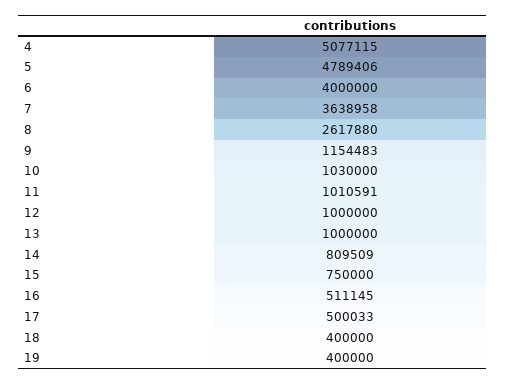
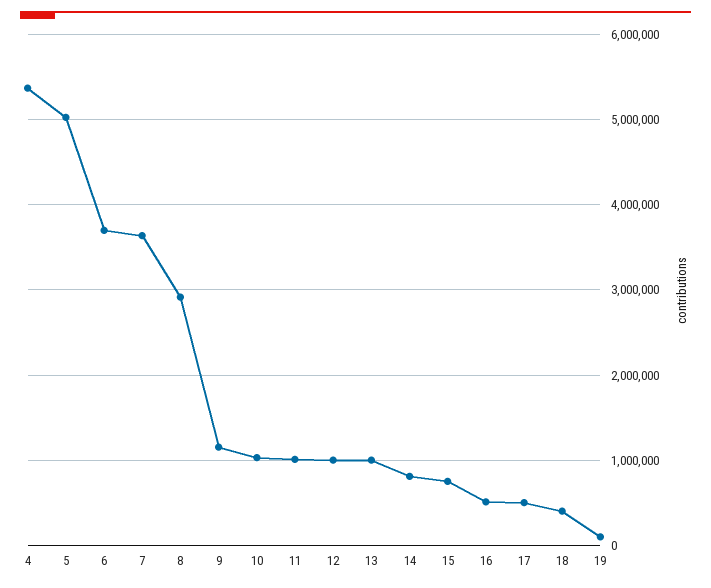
  {
-   "4": 5077115,
+   "4": 5400000,
-   "5": 4789406,
+   "5": 5000000,
-   "6": 4000000,
+   "6": 3700000,
    "7": 3638958,
-   "8": 2617880,
+   "8": 2900000,
    "9": 1154483,
    "10": 1030000,
    "11": 1010591,
    "12": 1000000,
    "13": 1000000,
    "14": 809509,
    "15": 750000,
    "16": 511145,
    "17": 500033,
    "18": 400000,
-   "19": 400000
+   "19": 100000
  }

